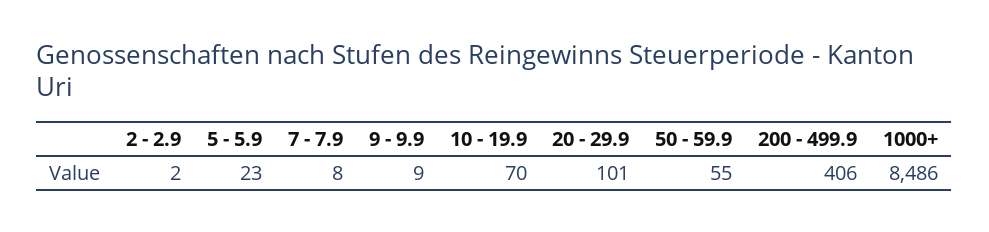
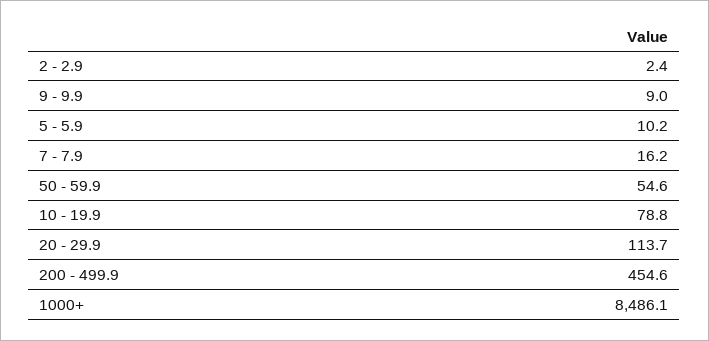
  {
    "2 - 2.9": 2.4,
-   "5 - 5.9": 23,
+   "5 - 5.9": 10.2,
-   "7 - 7.9": 8,
+   "7 - 7.9": 16.2,
    "9 - 9.9": 9,
-   "10 - 19.9": 70,
+   "10 - 19.9": 78.8,
-   "20 - 29.9": 101,
+   "20 - 29.9": 113.7,
    "50 - 59.9": 54.6,
-   "200 - 499.9": 406,
+   "200 - 499.9": 454.6,
    "1000+": 8486.1
  }

